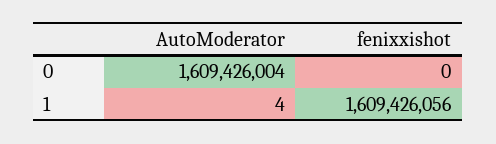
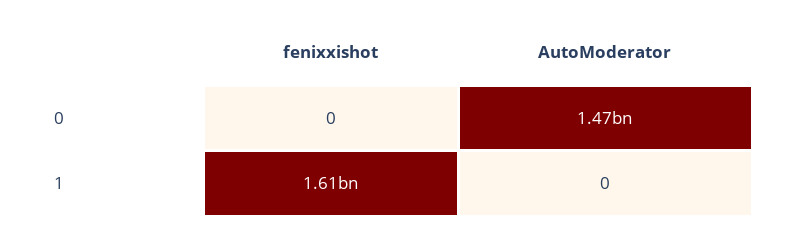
  {
    "AutoModerator": {
-     "0": 1609426004,
+     "0": 1470000000,
-     "1": 4
+     "1": 0
    },
    "fenixxishot": {
      "0": 0,
      "1": 1609426056
    }
  }

